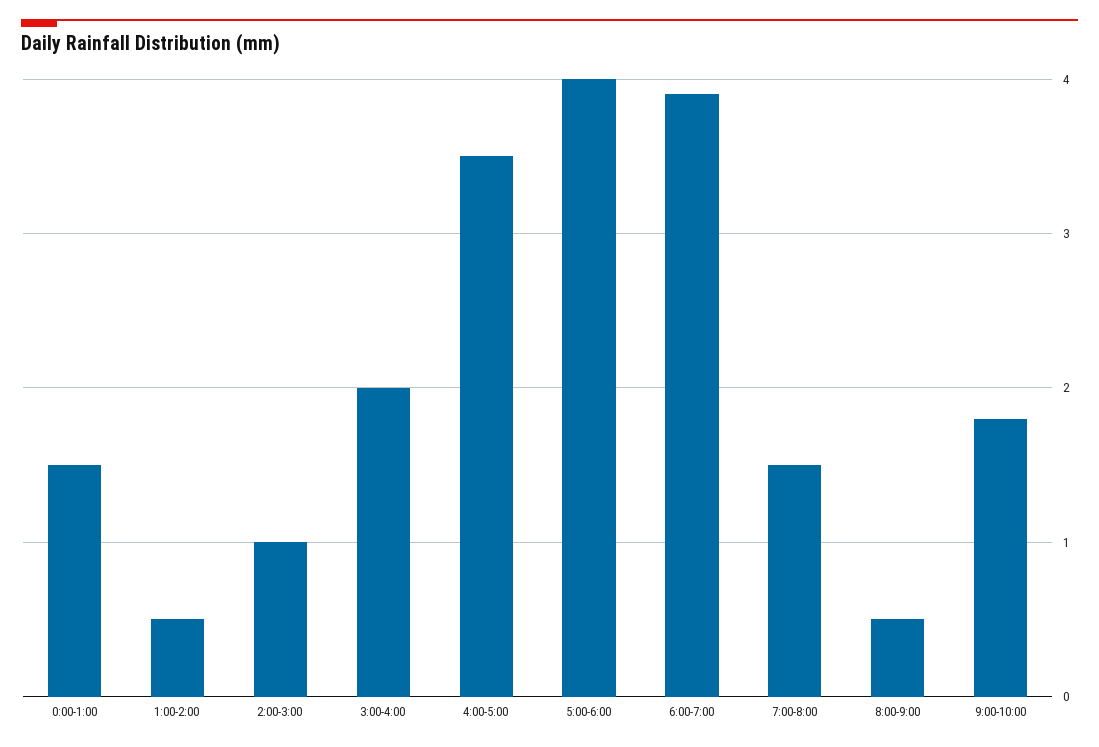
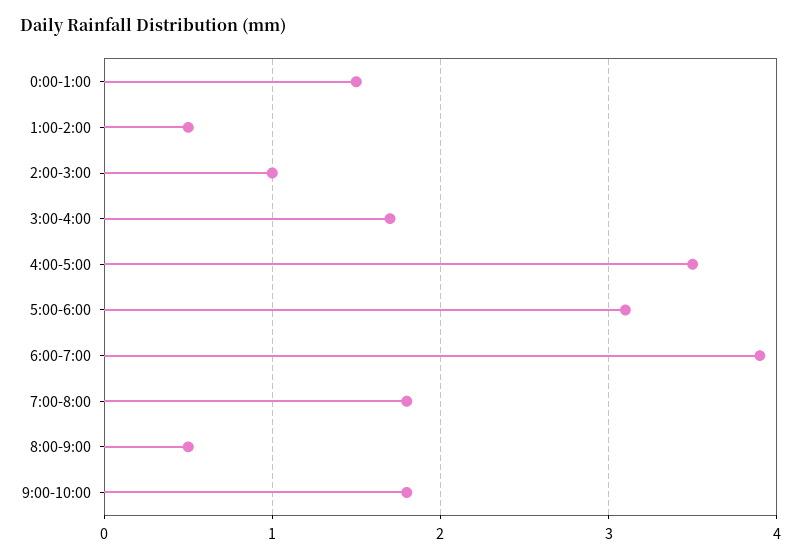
  {
    "0:00-1:00": 1.5,
    "1:00-2:00": 0.5,
    "2:00-3:00": 1,
-   "3:00-4:00": 2,
+   "3:00-4:00": 1.7,
    "4:00-5:00": 3.5,
-   "5:00-6:00": 4,
+   "5:00-6:00": 3.1,
    "6:00-7:00": 3.9,
-   "7:00-8:00": 1.5,
+   "7:00-8:00": 1.8,
    "8:00-9:00": 0.5,
    "9:00-10:00": 1.8
  }

